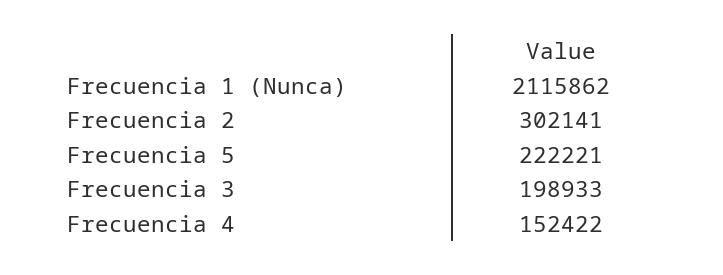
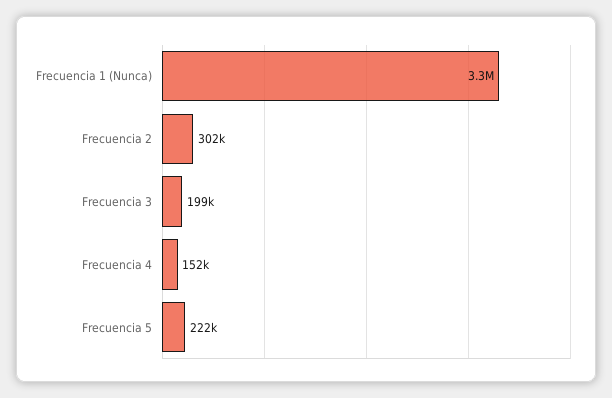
  {
-   "Frecuencia 1 (Nunca)": 2115862,
+   "Frecuencia 1 (Nunca)": 3300000,
    "Frecuencia 2": 302141,
    "Frecuencia 5": 222221,
    "Frecuencia 3": 198933,
    "Frecuencia 4": 152422
  }

